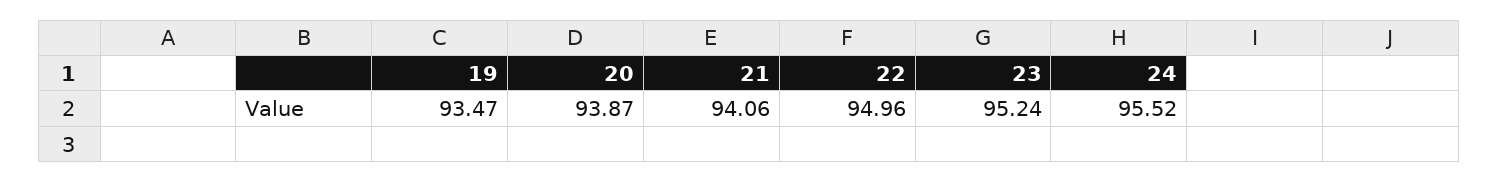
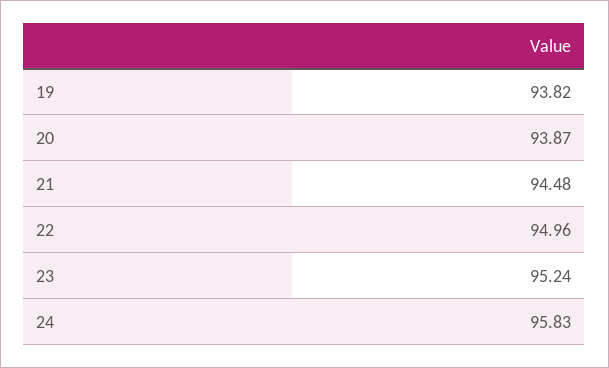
  {
-   "19": 93.47,
+   "19": 93.82,
    "20": 93.87,
-   "21": 94.06,
+   "21": 94.48,
    "22": 94.96,
    "23": 95.24,
-   "24": 95.52
+   "24": 95.83
  }

